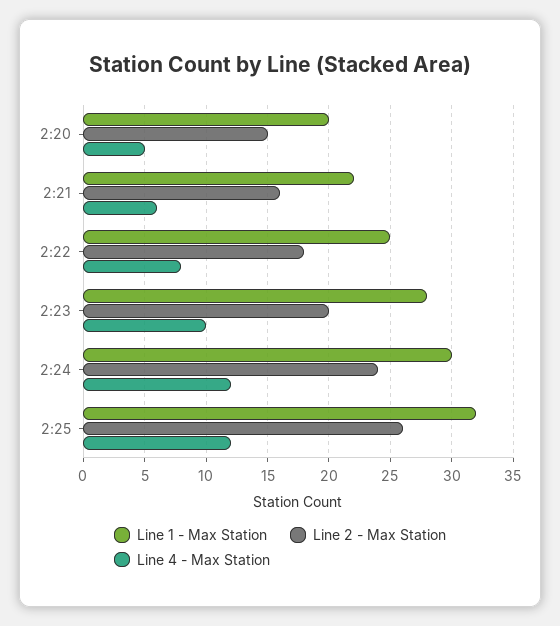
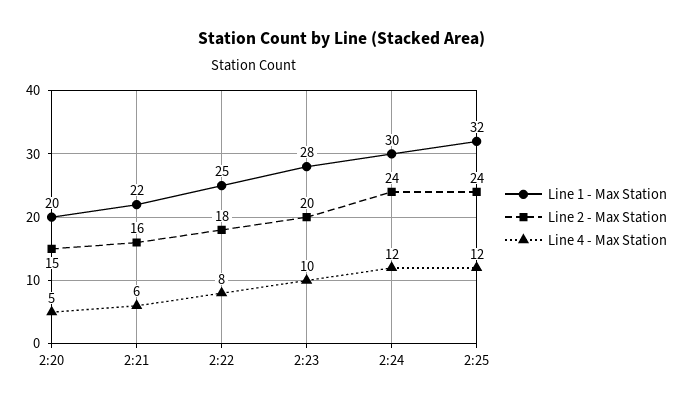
  {
    "Line 1 - Max Station": {
      "2:20": 20,
      "2:21": 22,
      "2:22": 25,
      "2:23": 28,
      "2:24": 30,
      "2:25": 32
    },
    "Line 2 - Max Station": {
      "2:20": 15,
      "2:21": 16,
      "2:22": 18,
      "2:23": 20,
      "2:24": 24,
-     "2:25": 26
+     "2:25": 24
    },
    "Line 4 - Max Station": {
      "2:20": 5,
      "2:21": 6,
      "2:22": 8,
      "2:23": 10,
      "2:24": 12,
      "2:25": 12
    }
  }

